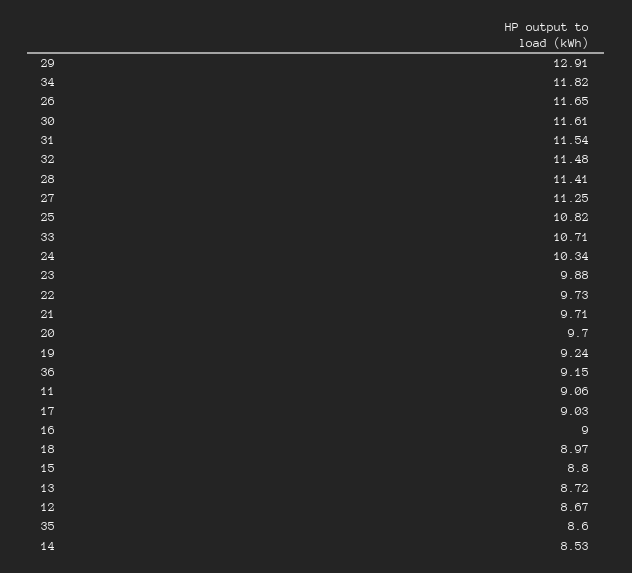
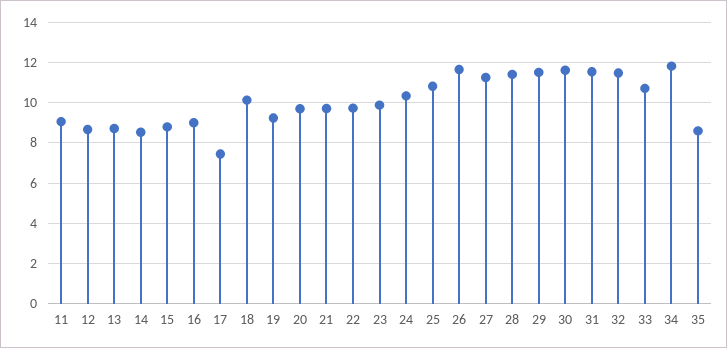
  {
-   "29": 12.91,
+   "29": 11.5,
    "34": 11.82,
    "26": 11.65,
    "30": 11.61,
    "31": 11.54,
    "32": 11.48,
    "28": 11.41,
    "27": 11.25,
    "25": 10.82,
    "33": 10.71,
    "24": 10.34,
    "23": 9.88,
    "22": 9.73,
    "21": 9.71,
    "20": 9.7,
    "19": 9.24,
-   "36": 9.15,
    "11": 9.06,
-   "17": 9.03,
+   "17": 7.5,
    "16": 9,
-   "18": 8.97,
+   "18": 10,
    "15": 8.8,
    "13": 8.72,
    "12": 8.67,
    "35": 8.6,
    "14": 8.53
  }

